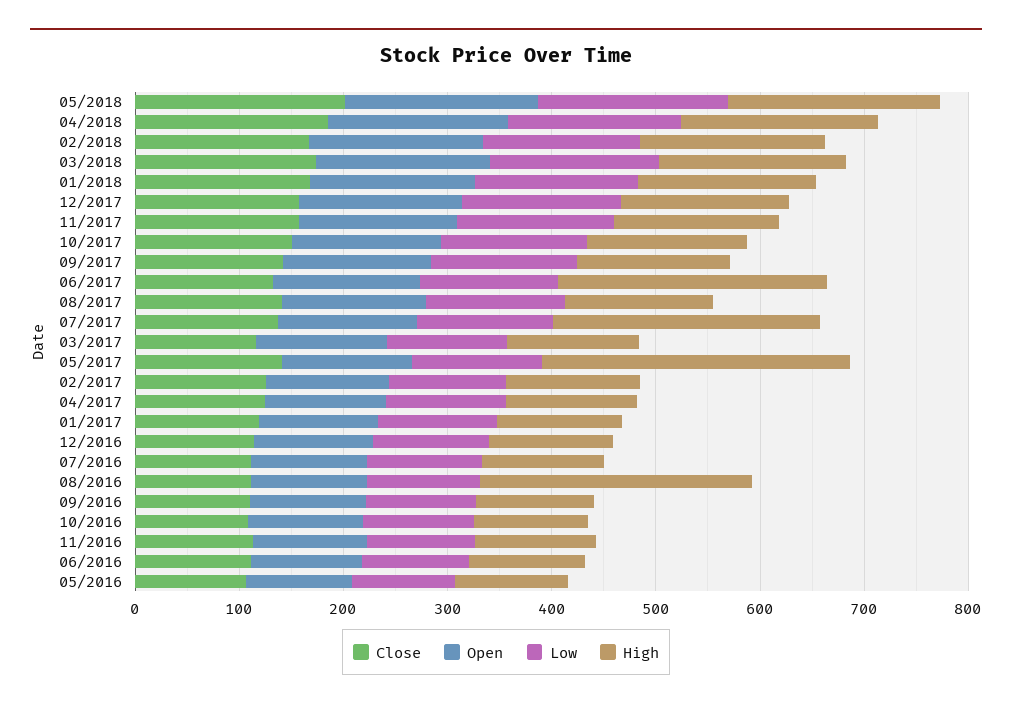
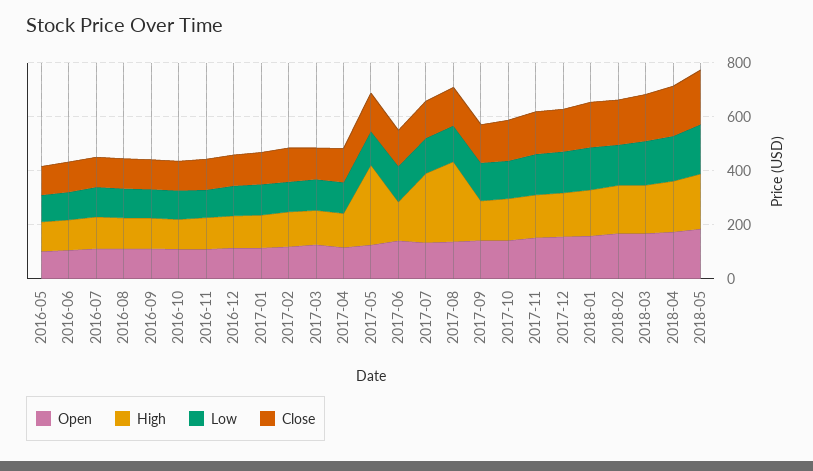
  {
    "Close": {
      "05/2018": 200,
      "04/2018": 180,
      "02/2018": 160,
      "03/2018": 180,
      "01/2018": 160,
      "12/2017": 160,
      "11/2017": 160,
      "10/2017": 160,
      "09/2017": 140,
      "06/2017": 140,
      "08/2017": 140,
      "07/2017": 140,
      "03/2017": 120,
      "05/2017": 140,
      "02/2017": 120,
      "04/2017": 120,
      "01/2017": 120,
      "12/2016": 120,
      "07/2016": 120,
      "08/2016": 120,
      "09/2016": 120,
      "10/2016": 100,
      "11/2016": 120,
      "06/2016": 120,
      "05/2016": 100
    },
    "Open": {
      "05/2018": 180,
      "04/2018": 180,
      "02/2018": 160,
      "03/2018": 160,
      "01/2018": 160,
      "12/2017": 160,
      "11/2017": 160,
      "10/2017": 140,
      "09/2017": 140,
      "06/2017": 140,
      "08/2017": 140,
      "07/2017": 140,
      "03/2017": 120,
      "05/2017": 120,
      "02/2017": 120,
      "04/2017": 120,
      "01/2017": 120,
      "12/2016": 120,
      "07/2016": 120,
      "08/2016": 120,
      "09/2016": 120,
      "10/2016": 100,
      "11/2016": 100,
      "06/2016": 100,
      "05/2016": 100
    },
    "Low": {
      "05/2018": 180,
      "04/2018": 160,
      "02/2018": 160,
      "03/2018": 160,
      "01/2018": 160,
      "12/2017": 160,
      "11/2017": 160,
      "10/2017": 140,
      "09/2017": 140,
      "06/2017": 140,
      "08/2017": 140,
      "07/2017": 140,
      "03/2017": 120,
      "05/2017": 120,
      "02/2017": 120,
      "04/2017": 120,
      "01/2017": 120,
      "12/2016": 120,
      "07/2016": 120,
      "08/2016": 100,
      "09/2016": 100,
      "10/2016": 100,
      "11/2016": 100,
      "06/2016": 100,
      "05/2016": 100
    },
    "High": {
      "05/2018": 200,
      "04/2018": 180,
      "02/2018": 180,
      "03/2018": 180,
      "01/2018": 180,
      "12/2017": 160,
      "11/2017": 160,
      "10/2017": 160,
      "09/2017": 140,
-     "06/2017": 260,
+     "06/2017": 150,
-     "08/2017": 140,
+     "08/2017": 300,
      "07/2017": 260,
      "03/2017": 120,
      "05/2017": 300,
      "02/2017": 120,
      "04/2017": 120,
      "01/2017": 120,
      "12/2016": 120,
      "07/2016": 120,
-     "08/2016": 260,
+     "08/2016": 100,
      "09/2016": 120,
      "10/2016": 120,
      "11/2016": 120,
      "06/2016": 120,
      "05/2016": 100
    }
  }

